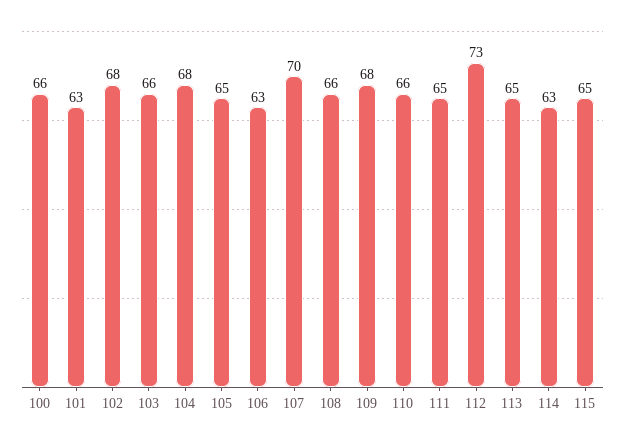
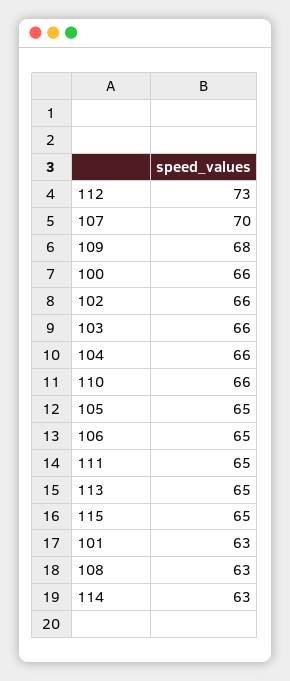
  {
    "100": 66,
    "101": 63,
-   "102": 68,
+   "102": 66,
    "103": 66,
-   "104": 68,
+   "104": 66,
    "105": 65,
-   "106": 63,
+   "106": 65,
    "107": 70,
-   "108": 66,
+   "108": 63,
    "109": 68,
    "110": 66,
    "111": 65,
    "112": 73,
    "113": 65,
    "114": 63,
    "115": 65
  }

